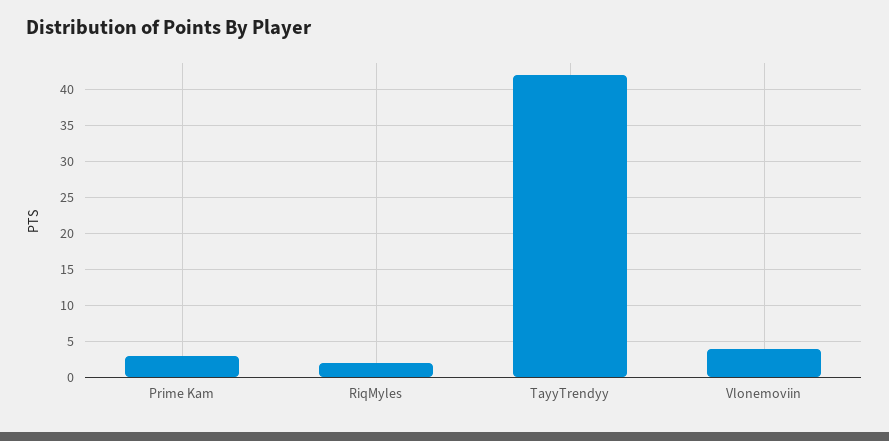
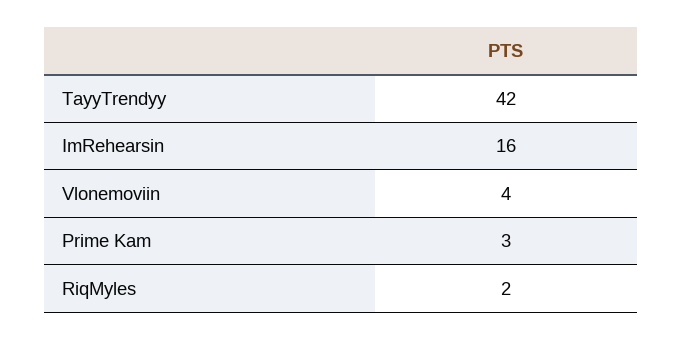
  {
    "Prime Kam": 3,
    "RiqMyles": 2,
    "TayyTrendyy": 42,
-   "Vlonemoviin": 4
+   "Vlonemoviin": 4,
+   "ImRehearsin": 16
  }

